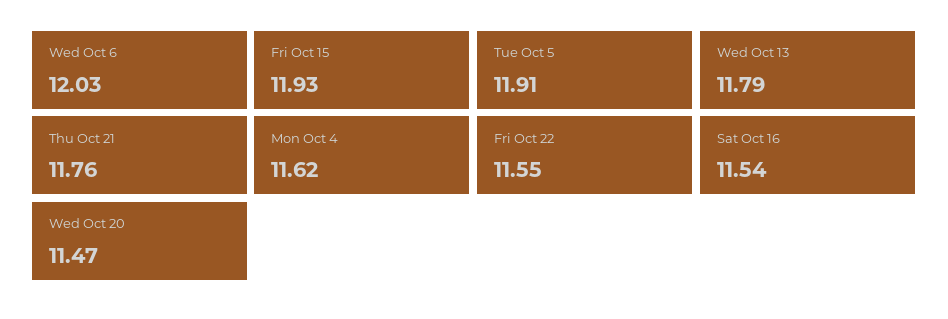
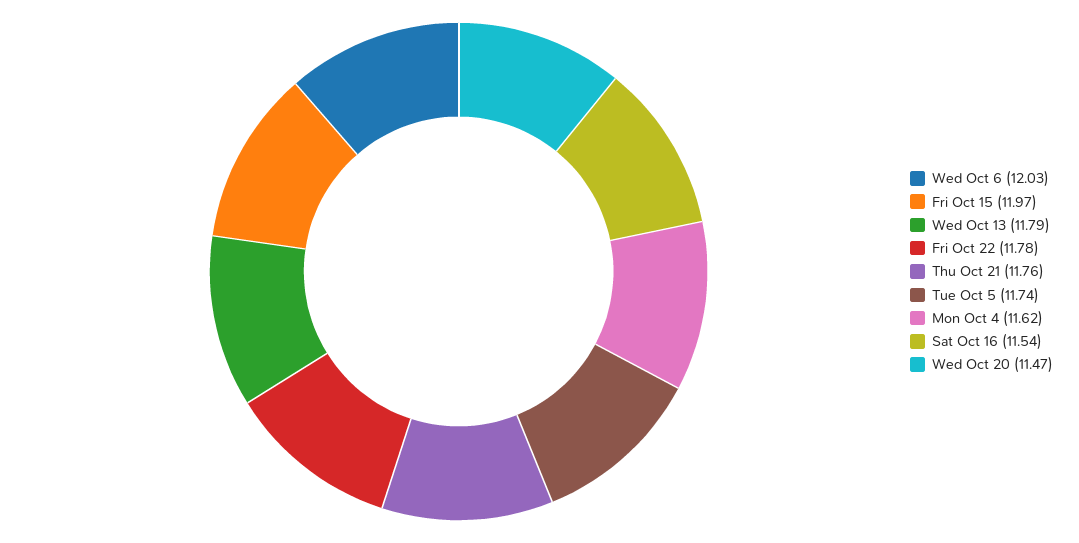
  {
    "Wed Oct 6": 12.03,
-   "Fri Oct 15": 11.93,
+   "Fri Oct 15": 11.97,
-   "Tue Oct 5": 11.91,
+   "Tue Oct 5": 11.74,
    "Wed Oct 13": 11.79,
    "Thu Oct 21": 11.76,
    "Mon Oct 4": 11.62,
-   "Fri Oct 22": 11.55,
+   "Fri Oct 22": 11.78,
    "Sat Oct 16": 11.54,
    "Wed Oct 20": 11.47
  }

